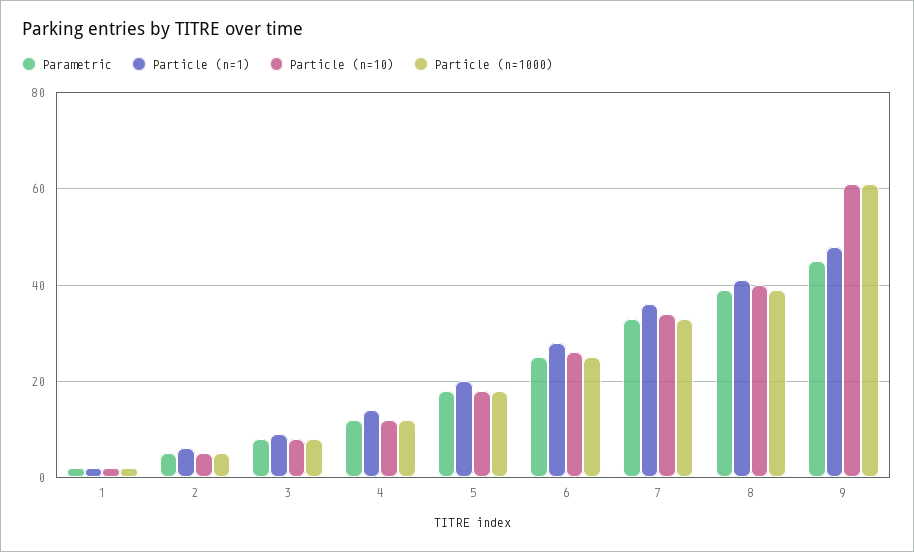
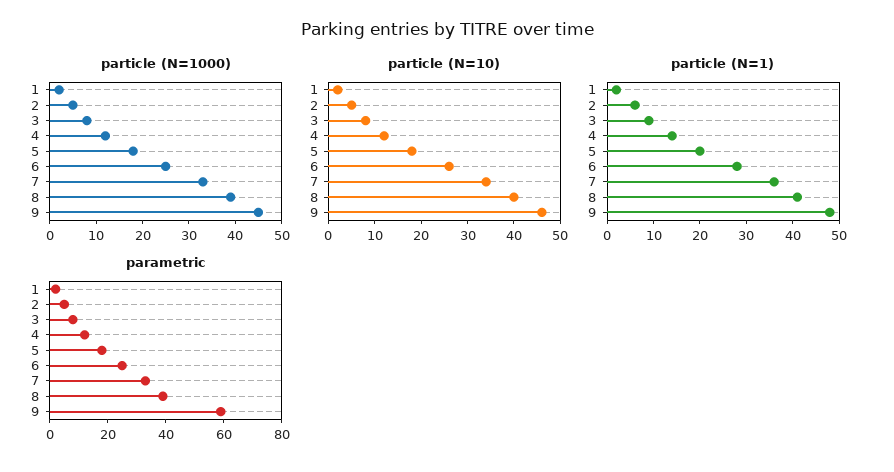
  {
    "Parametric": {
      "1": 0,
      "2": 5,
      "3": 10,
      "4": 10,
      "5": 20,
      "6": 25,
      "7": 35,
      "8": 40,
-     "9": 45
+     "9": 60
    },
    "Particle (n=1)": {
      "1": 0,
      "2": 5,
      "3": 10,
      "4": 15,
      "5": 20,
      "6": 30,
      "7": 35,
      "8": 40,
      "9": 50
    },
    "Particle (n=10)": {
      "1": 0,
      "2": 5,
      "3": 10,
      "4": 10,
      "5": 20,
      "6": 25,
      "7": 35,
      "8": 40,
-     "9": 60
+     "9": 45
    },
    "Particle (n=1000)": {
      "1": 0,
      "2": 5,
      "3": 10,
      "4": 10,
      "5": 20,
      "6": 25,
      "7": 35,
      "8": 40,
-     "9": 60
+     "9": 45
    }
  }

